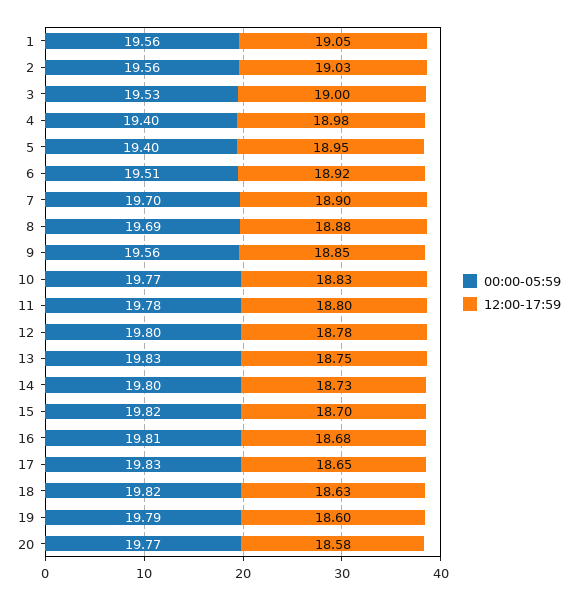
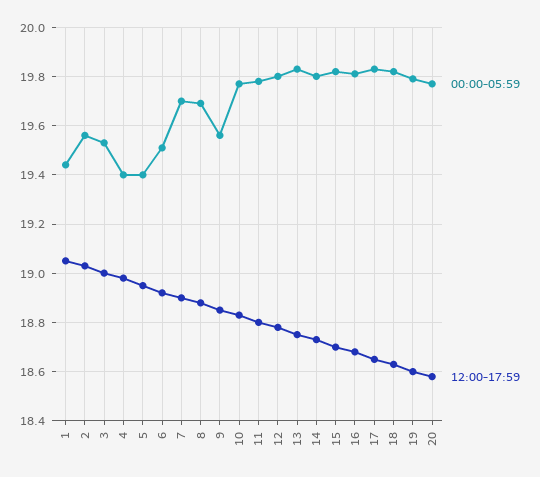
  {
    "00:00-05:59": {
-     "1": 19.56,
+     "1": 19.45,
      "2": 19.56,
      "3": 19.53,
      "4": 19.4,
      "5": 19.4,
      "6": 19.51,
      "7": 19.7,
      "8": 19.69,
      "9": 19.56,
      "10": 19.77,
      "11": 19.78,
      "12": 19.8,
      "13": 19.83,
      "14": 19.8,
      "15": 19.82,
      "16": 19.81,
      "17": 19.83,
      "18": 19.82,
      "19": 19.79,
      "20": 19.77
    },
    "12:00-17:59": {
      "1": 19.05,
      "2": 19.03,
      "3": 19,
      "4": 18.98,
      "5": 18.95,
      "6": 18.92,
      "7": 18.9,
      "8": 18.88,
      "9": 18.85,
      "10": 18.83,
      "11": 18.8,
      "12": 18.78,
      "13": 18.75,
      "14": 18.73,
      "15": 18.7,
      "16": 18.68,
      "17": 18.65,
      "18": 18.63,
      "19": 18.6,
      "20": 18.58
    }
  }

